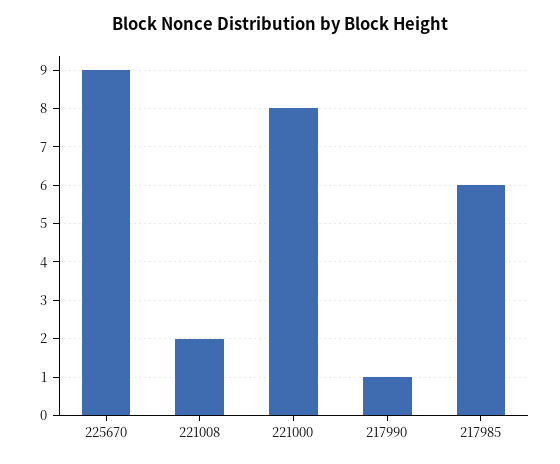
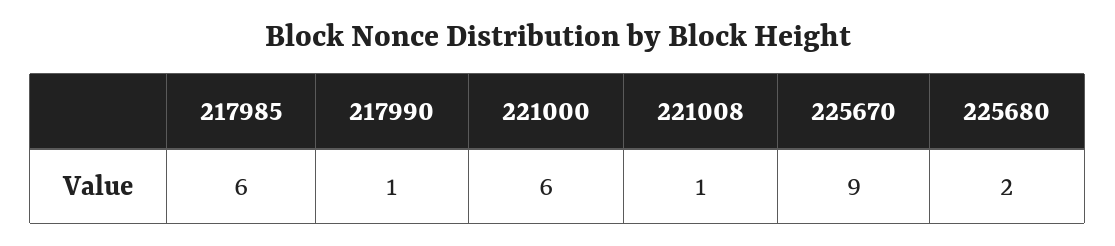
  {
    "225670": 9,
-   "221008": 2,
+   "221008": 1,
-   "221000": 8,
+   "221000": 6,
    "217990": 1,
-   "217985": 6
+   "217985": 6,
+   "225680": 2
  }

